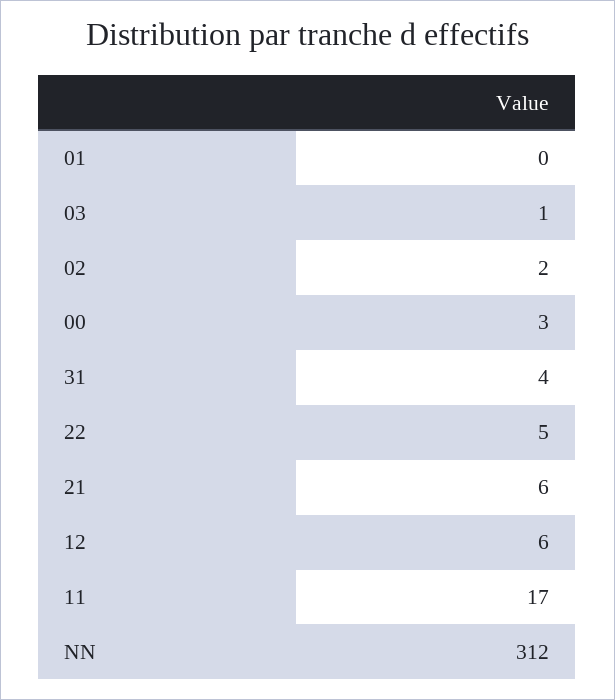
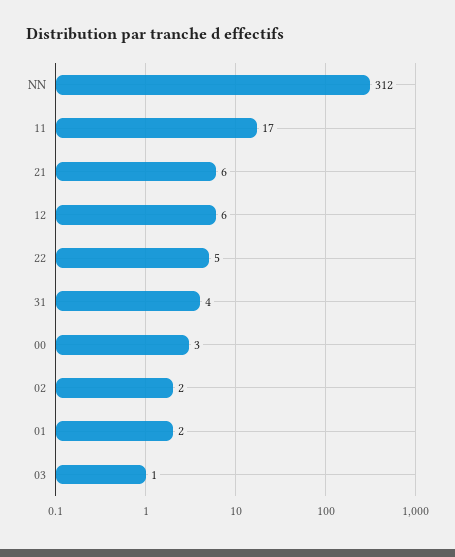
  {
-   "01": 0,
+   "01": 2,
    "03": 1,
    "02": 2,
    "00": 3,
    "31": 4,
    "22": 5,
    "21": 6,
    "12": 6,
    "11": 17,
    "NN": 312
  }

